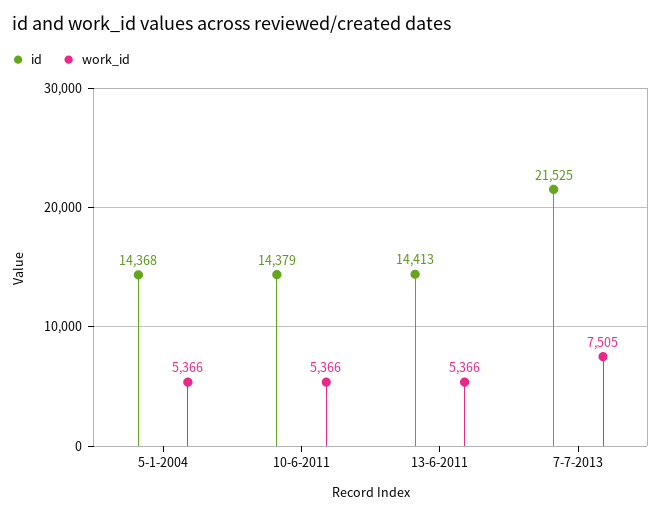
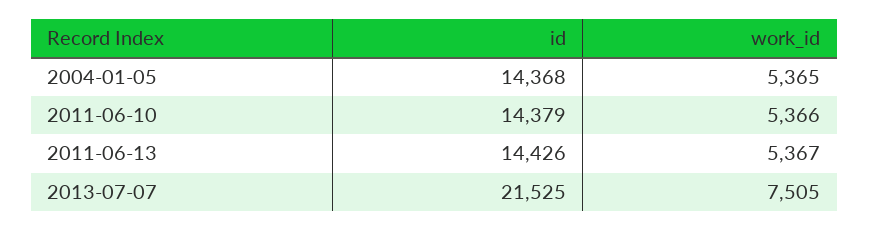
  {
    "id": {
      "5-1-2004": 14368,
      "10-6-2011": 14379,
-     "13-6-2011": 14413,
+     "13-6-2011": 14426,
      "7-7-2013": 21525
    },
    "work_id": {
-     "5-1-2004": 5366,
+     "5-1-2004": 5365,
      "10-6-2011": 5366,
-     "13-6-2011": 5366,
+     "13-6-2011": 5367,
      "7-7-2013": 7505
    }
  }

